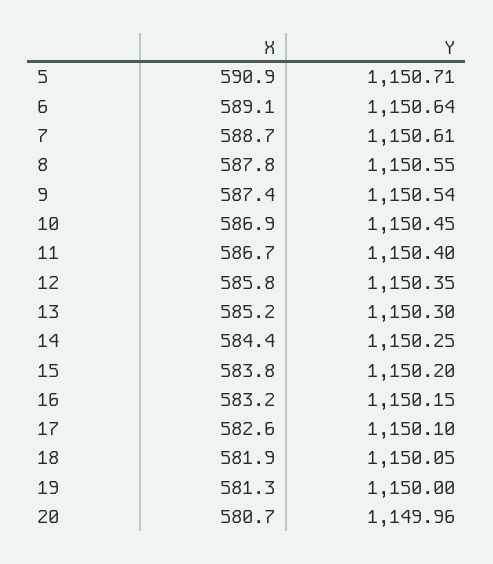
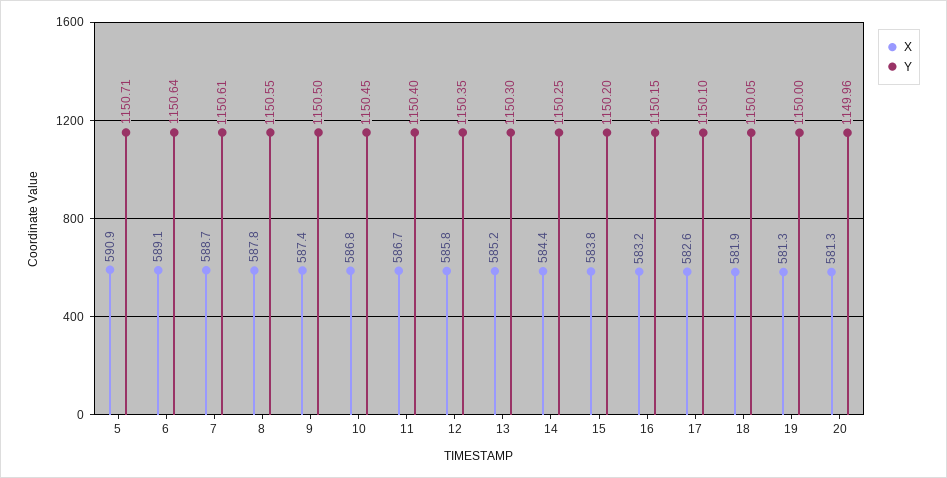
  {
    "X": {
      "5": 590.9,
      "6": 589.1,
      "7": 588.7,
      "8": 587.8,
      "9": 587.4,
-     "10": 586.9,
+     "10": 586.8,
      "11": 586.7,
      "12": 585.8,
      "13": 585.2,
      "14": 584.4,
      "15": 583.8,
      "16": 583.2,
      "17": 582.6,
      "18": 581.9,
      "19": 581.3,
-     "20": 580.7
+     "20": 581.3
    },
    "Y": {
      "5": 1150.71,
      "6": 1150.64,
      "7": 1150.61,
      "8": 1150.55,
-     "9": 1150.54,
+     "9": 1150.5,
      "10": 1150.45,
      "11": 1150.4,
      "12": 1150.35,
      "13": 1150.3,
      "14": 1150.25,
      "15": 1150.2,
      "16": 1150.15,
      "17": 1150.1,
      "18": 1150.05,
      "19": 1150,
      "20": 1149.96
    }
  }

